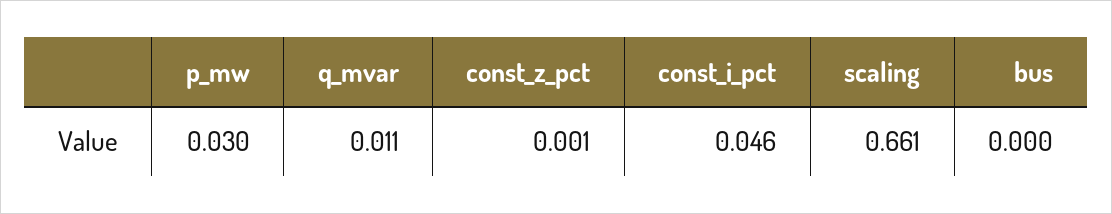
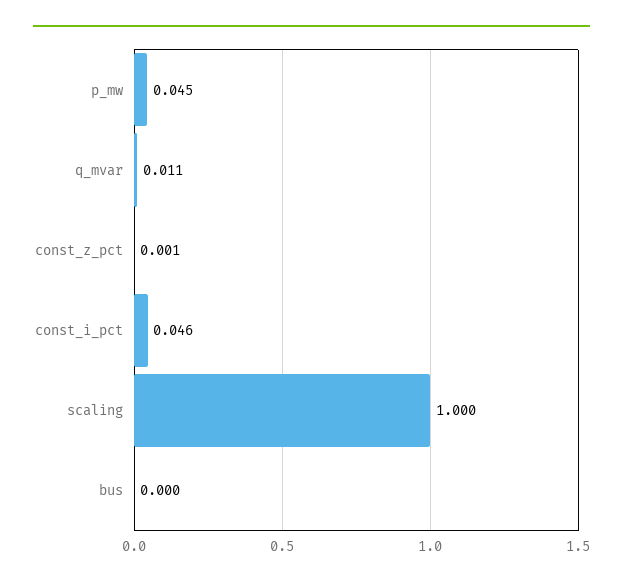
  {
-   "p_mw": 0.03,
+   "p_mw": 0.045,
    "q_mvar": 0.011,
    "const_z_pct": 0.001,
    "const_i_pct": 0.046,
-   "scaling": 0.661,
+   "scaling": 1,
    "bus": 0
  }

